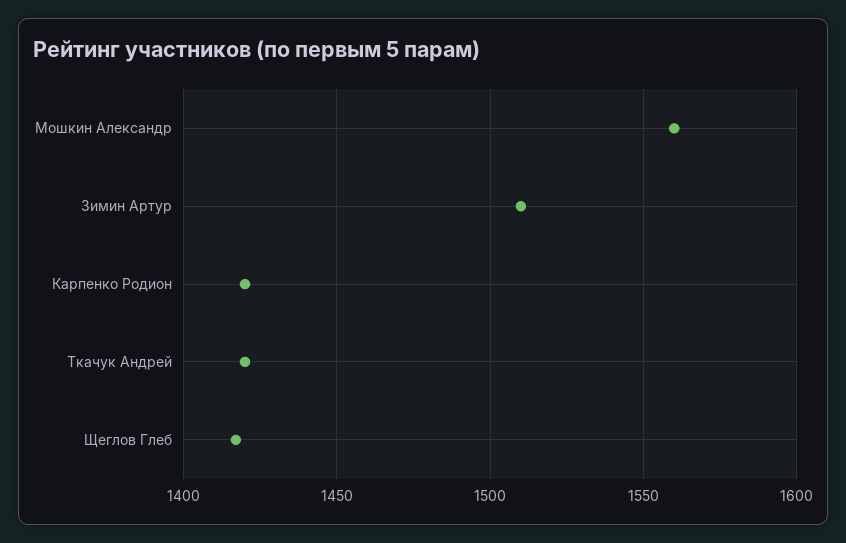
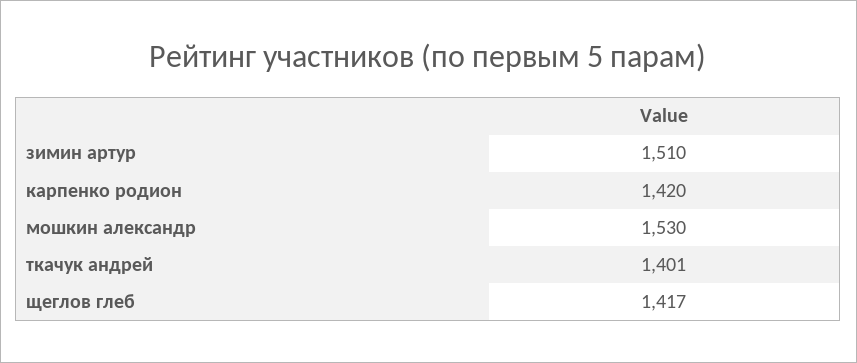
  {
-   "Мошкин Александр": 1560,
+   "Мошкин Александр": 1530,
    "Зимин Артур": 1510,
    "Карпенко Родион": 1420,
-   "Ткачук Андрей": 1420,
+   "Ткачук Андрей": 1401,
    "Щеглов Глеб": 1417
  }

